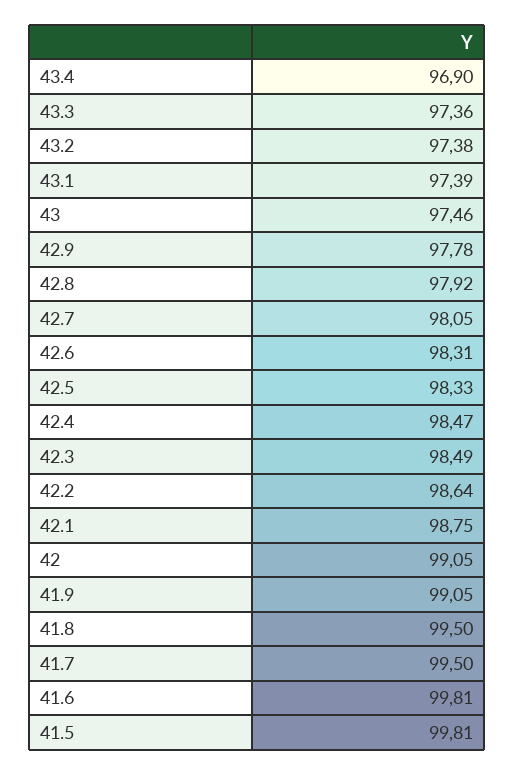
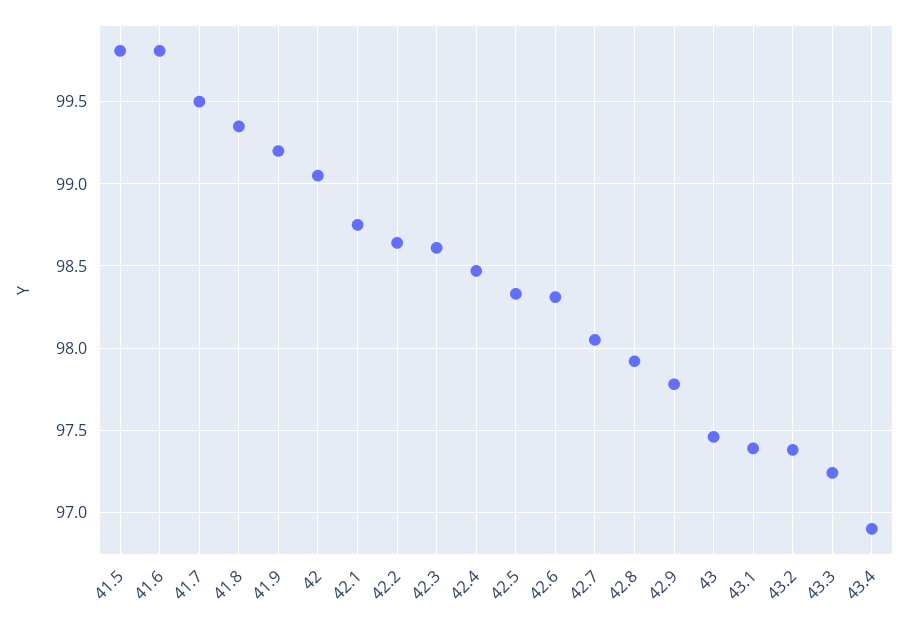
  {
    "43.4": 96.9,
-   "43.3": 97.36,
+   "43.3": 97.25,
    "43.2": 97.38,
    "43.1": 97.39,
    "43": 97.46,
    "42.9": 97.78,
    "42.8": 97.92,
    "42.7": 98.05,
    "42.6": 98.31,
    "42.5": 98.33,
    "42.4": 98.47,
-   "42.3": 98.49,
+   "42.3": 98.6,
    "42.2": 98.64,
    "42.1": 98.75,
    "42": 99.05,
-   "41.9": 99.05,
+   "41.9": 99.2,
-   "41.8": 99.5,
+   "41.8": 99.35,
    "41.7": 99.5,
    "41.6": 99.81,
    "41.5": 99.81
  }

